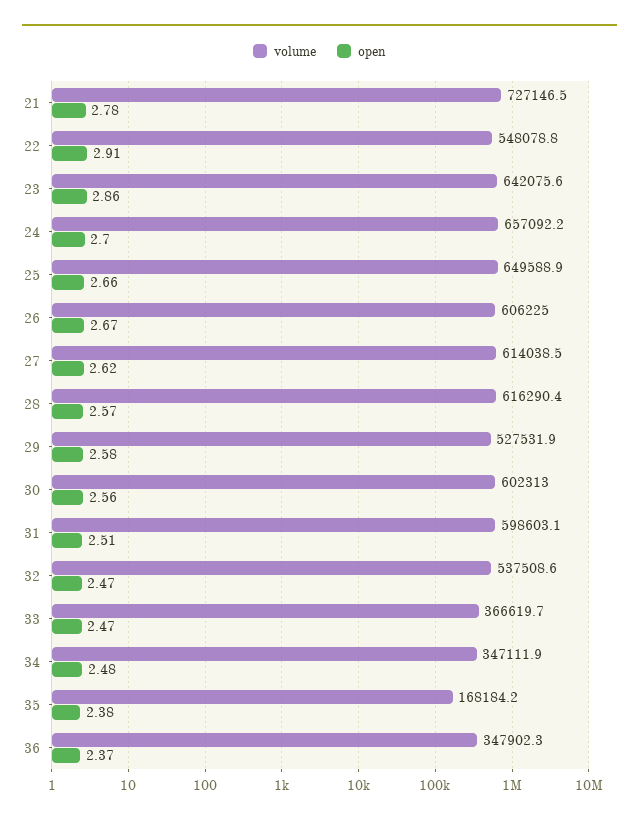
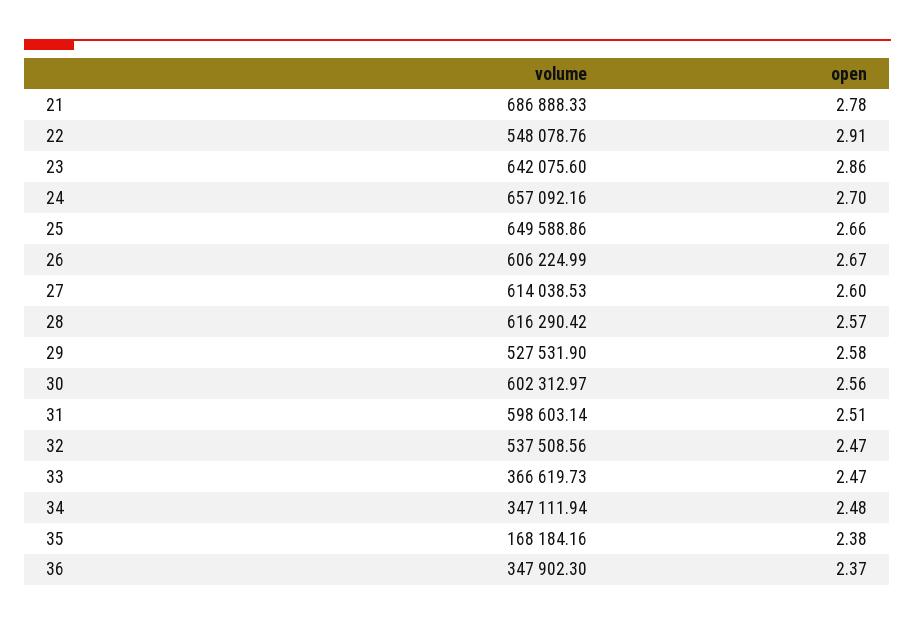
  {
    "volume": {
-     "21": 727146.5,
+     "21": 686888.33,
      "22": 548078.76,
      "23": 642075.6,
      "24": 657092.16,
      "25": 649588.86,
      "26": 606224.99,
      "27": 614038.53,
      "28": 616290.42,
      "29": 527531.9,
      "30": 602312.97,
      "31": 598603.14,
      "32": 537508.56,
      "33": 366619.73,
      "34": 347111.94,
      "35": 168184.16,
      "36": 347902.3
    },
    "open": {
      "21": 2.78,
      "22": 2.91,
      "23": 2.86,
      "24": 2.7,
      "25": 2.66,
      "26": 2.67,
-     "27": 2.62,
+     "27": 2.6,
      "28": 2.57,
      "29": 2.58,
      "30": 2.56,
      "31": 2.51,
      "32": 2.47,
      "33": 2.47,
      "34": 2.48,
      "35": 2.38,
      "36": 2.37
    }
  }

